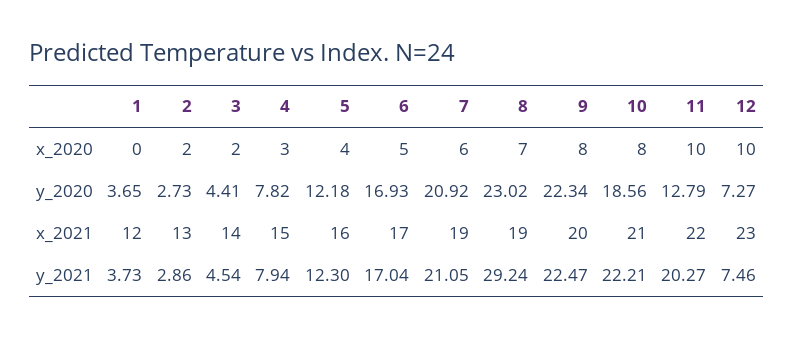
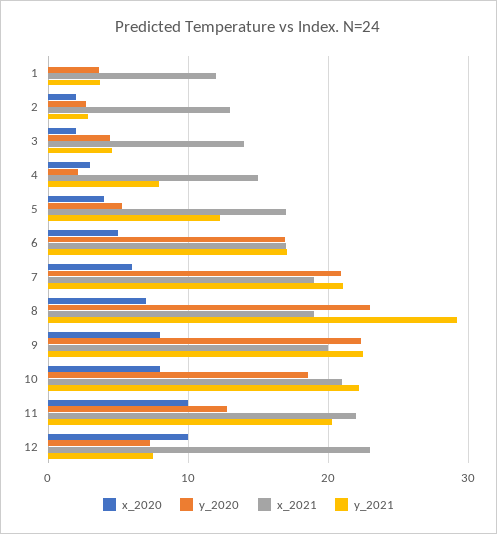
  {
    "x_2020": {
      "1": 0,
      "2": 2,
      "3": 2,
      "4": 3,
      "5": 4,
      "6": 5,
      "7": 6,
      "8": 7,
      "9": 8,
      "10": 8,
      "11": 10,
      "12": 10
    },
    "y_2020": {
      "1": 3.65,
      "2": 2.73,
      "3": 4.41,
-     "4": 7.82,
+     "4": 2,
-     "5": 12.18,
+     "5": 5,
      "6": 16.93,
      "7": 20.92,
      "8": 23.02,
      "9": 22.34,
      "10": 18.56,
      "11": 12.79,
      "12": 7.27
    },
    "x_2021": {
      "1": 12,
      "2": 13,
      "3": 14,
      "4": 15,
-     "5": 16,
+     "5": 17,
      "6": 17,
      "7": 19,
      "8": 19,
      "9": 20,
      "10": 21,
      "11": 22,
      "12": 23
    },
    "y_2021": {
      "1": 3.73,
      "2": 2.86,
      "3": 4.54,
      "4": 7.94,
      "5": 12.3,
      "6": 17.04,
      "7": 21.05,
      "8": 29.24,
      "9": 22.47,
      "10": 22.21,
      "11": 20.27,
      "12": 7.46
    }
  }

